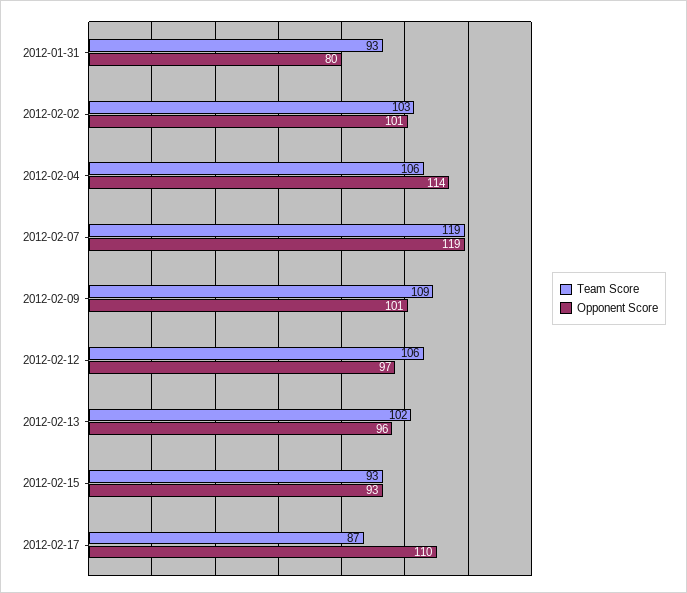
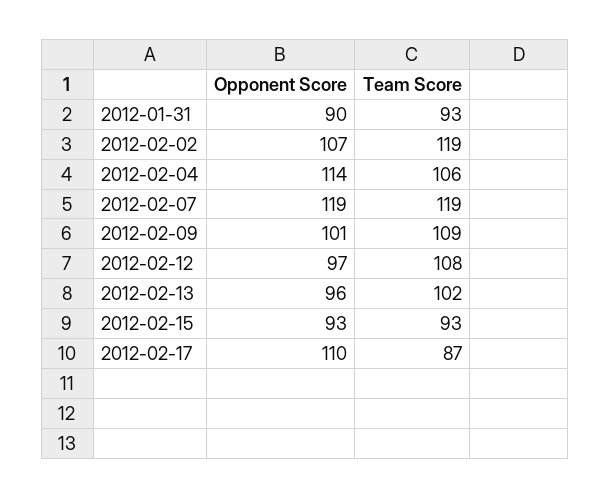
  {
    "Team Score": {
      "2012-01-31": 93,
-     "2012-02-02": 103,
+     "2012-02-02": 119,
      "2012-02-04": 106,
      "2012-02-07": 119,
      "2012-02-09": 109,
-     "2012-02-12": 106,
+     "2012-02-12": 108,
      "2012-02-13": 102,
      "2012-02-15": 93,
      "2012-02-17": 87
    },
    "Opponent Score": {
-     "2012-01-31": 80,
+     "2012-01-31": 90,
-     "2012-02-02": 101,
+     "2012-02-02": 107,
      "2012-02-04": 114,
      "2012-02-07": 119,
      "2012-02-09": 101,
      "2012-02-12": 97,
      "2012-02-13": 96,
      "2012-02-15": 93,
      "2012-02-17": 110
    }
  }

